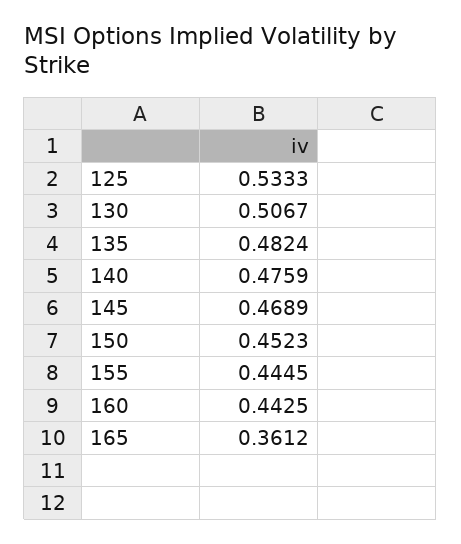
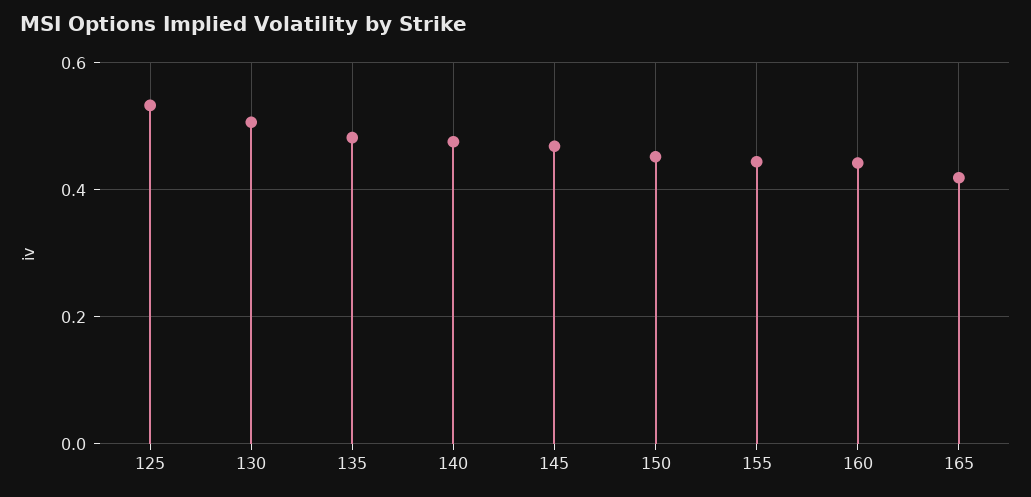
  {
    "125": 0.5333,
    "130": 0.5067,
    "135": 0.4824,
    "140": 0.4759,
    "145": 0.4689,
    "150": 0.4523,
    "155": 0.4445,
    "160": 0.4425,
-   "165": 0.3612
+   "165": 0.42
  }

